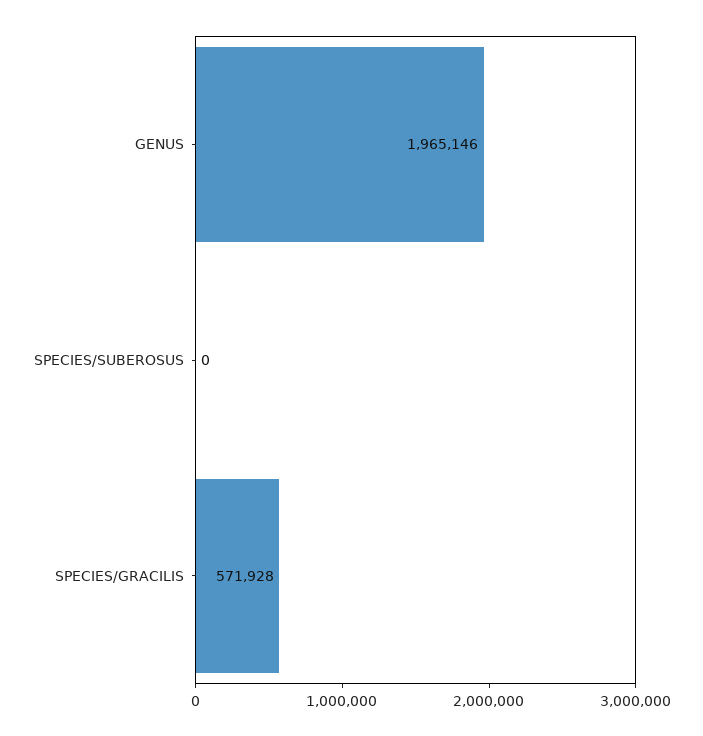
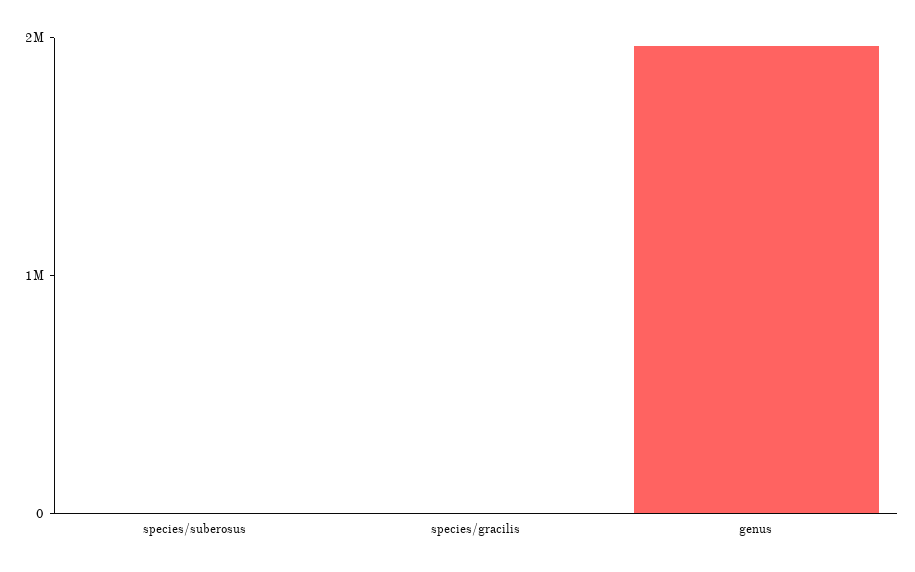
  {
    "GENUS": 1965146,
    "SPECIES/SUBEROSUS": 0,
-   "SPECIES/GRACILIS": 571928
+   "SPECIES/GRACILIS": 0
  }

